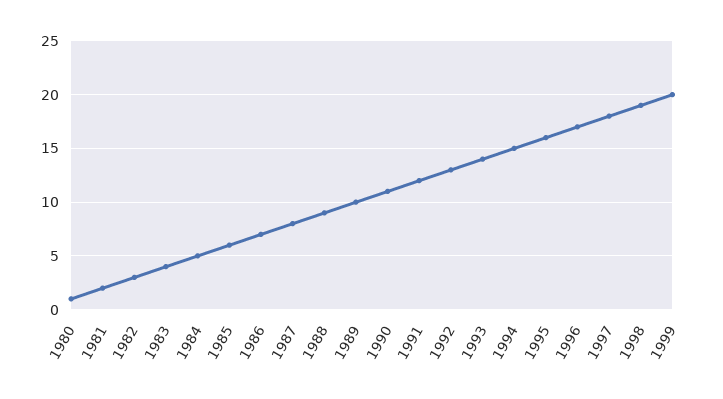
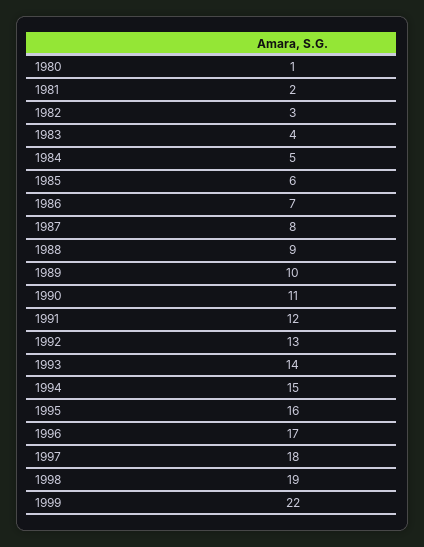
  {
    "1980": 1,
    "1981": 2,
    "1982": 3,
    "1983": 4,
    "1984": 5,
    "1985": 6,
    "1986": 7,
    "1987": 8,
    "1988": 9,
    "1989": 10,
    "1990": 11,
    "1991": 12,
    "1992": 13,
    "1993": 14,
    "1994": 15,
    "1995": 16,
    "1996": 17,
    "1997": 18,
    "1998": 19,
-   "1999": 20
+   "1999": 22
  }

